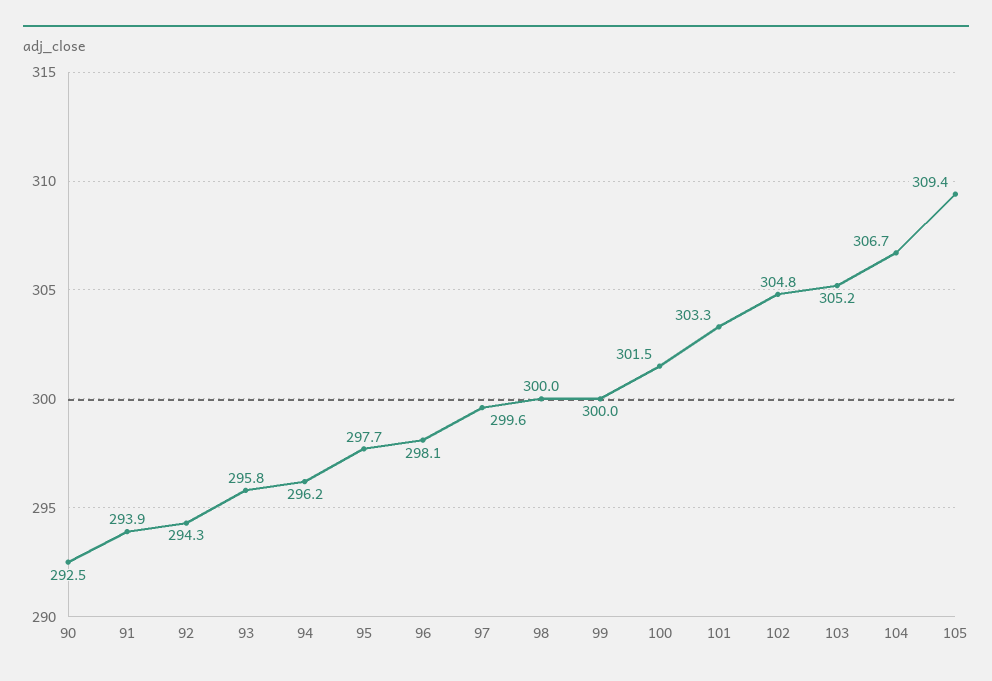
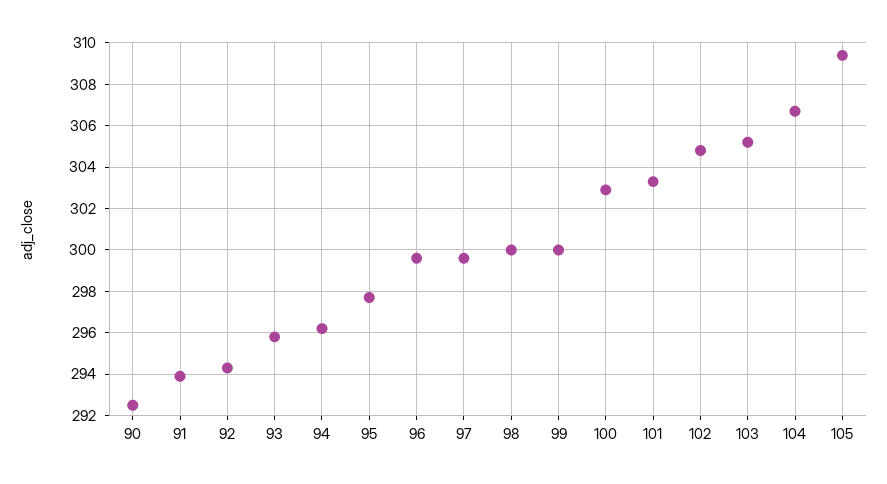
  {
    "90": 292.5,
    "91": 293.9,
    "92": 294.3,
    "93": 295.8,
    "94": 296.2,
    "95": 297.7,
-   "96": 298.1,
+   "96": 299.5,
    "97": 299.6,
    "98": 300,
    "99": 300,
-   "100": 301.5,
+   "100": 303,
    "101": 303.3,
    "102": 304.8,
    "103": 305.2,
    "104": 306.7,
    "105": 309.4
  }

